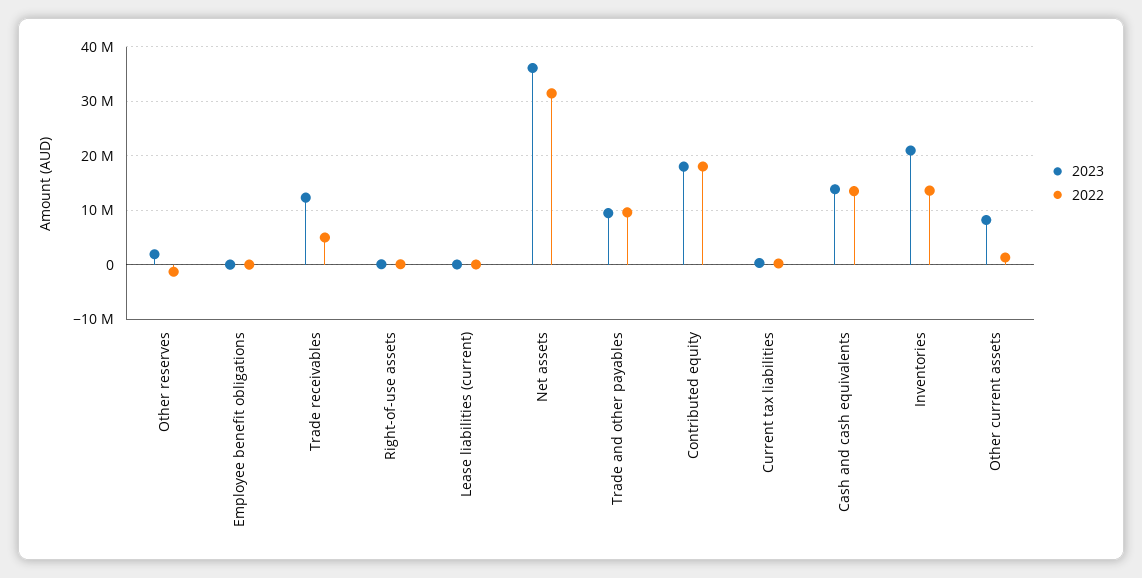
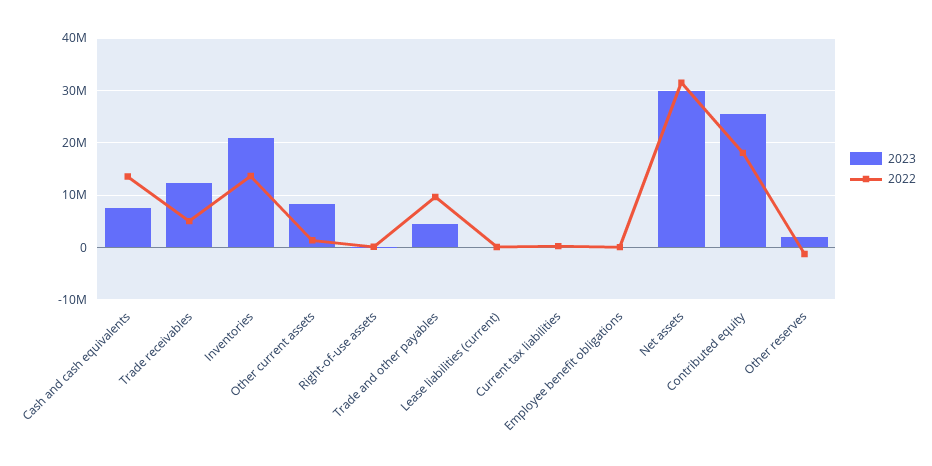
  {
    "2023": {
      "Other reserves": 2000000,
      "Employee benefit obligations": 0,
      "Trade receivables": 12000000,
      "Right-of-use assets": 0,
      "Lease liabilities (current)": 0,
-     "Net assets": 36000000,
+     "Net assets": 30000000,
-     "Trade and other payables": 10000000,
+     "Trade and other payables": 4000000,
-     "Contributed equity": 18000000,
+     "Contributed equity": 26000000,
      "Current tax liabilities": 0,
-     "Cash and cash equivalents": 14000000,
+     "Cash and cash equivalents": 8000000,
      "Inventories": 20000000,
      "Other current assets": 8000000
    },
    "2022": {
      "Other reserves": -2000000,
      "Employee benefit obligations": 0,
      "Trade receivables": 6000000,
      "Right-of-use assets": 0,
      "Lease liabilities (current)": 0,
      "Net assets": 32000000,
      "Trade and other payables": 10000000,
      "Contributed equity": 18000000,
      "Current tax liabilities": 0,
      "Cash and cash equivalents": 14000000,
      "Inventories": 14000000,
      "Other current assets": 2000000
    }
  }

